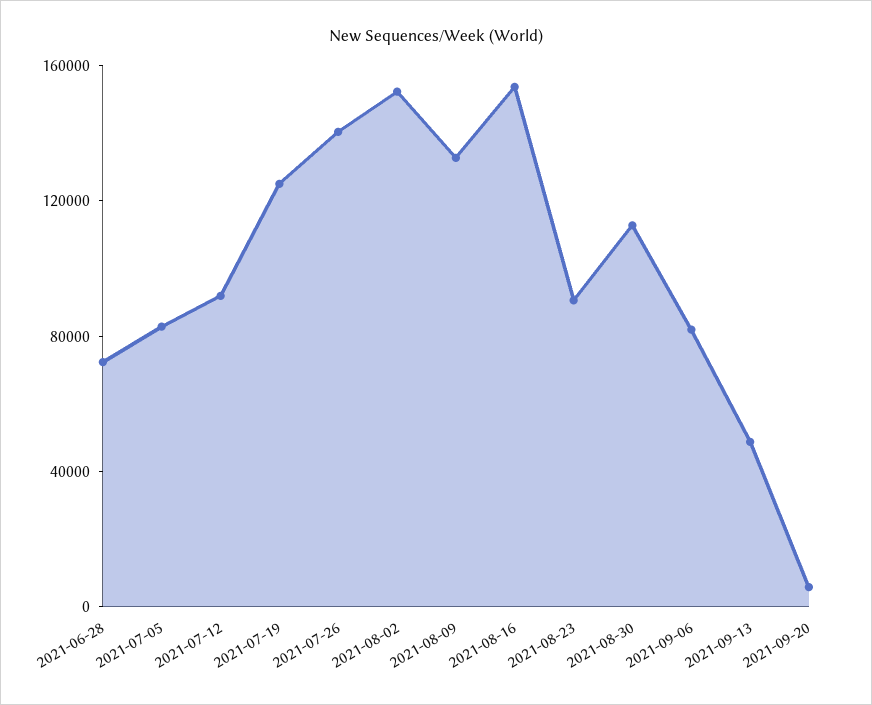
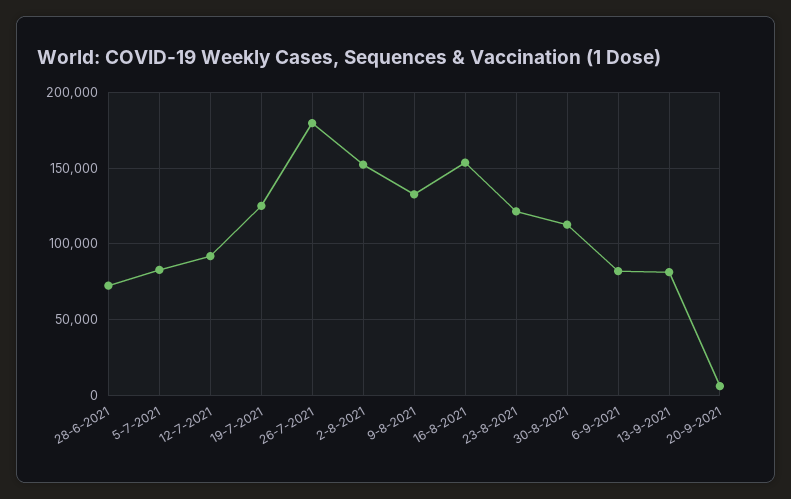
  {
    "2021-06-28": 70000,
    "2021-07-05": 85000,
    "2021-07-12": 90000,
    "2021-07-19": 125000,
-   "2021-07-26": 140000,
+   "2021-07-26": 180000,
    "2021-08-02": 150000,
    "2021-08-09": 135000,
    "2021-08-16": 155000,
-   "2021-08-23": 90000,
+   "2021-08-23": 120000,
    "2021-08-30": 115000,
    "2021-09-06": 80000,
-   "2021-09-13": 50000,
+   "2021-09-13": 80000,
    "2021-09-20": 5000
  }

